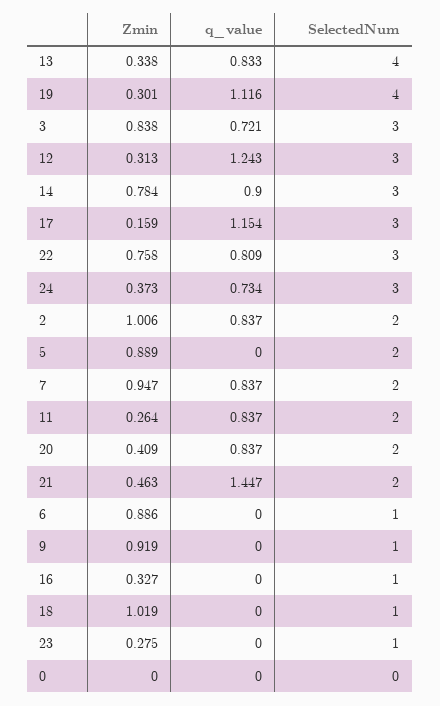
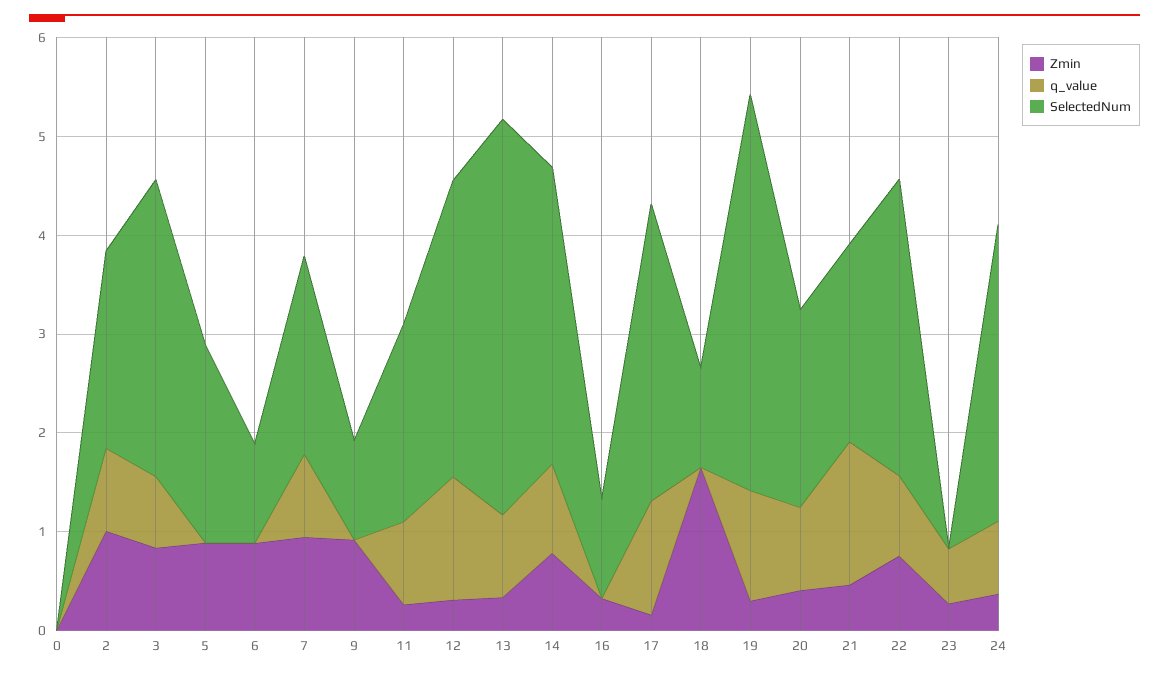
  {
    "Zmin": {
      "13": 0.338,
      "19": 0.301,
      "3": 0.838,
      "12": 0.313,
      "14": 0.784,
      "17": 0.159,
      "22": 0.758,
      "24": 0.373,
      "2": 1.006,
      "5": 0.889,
      "7": 0.947,
      "11": 0.264,
      "20": 0.409,
      "21": 0.463,
      "6": 0.886,
      "9": 0.919,
      "16": 0.327,
-     "18": 1.019,
+     "18": 1.6,
      "23": 0.275,
      "0": 0
    },
    "q_value": {
      "13": 0.833,
      "19": 1.116,
      "3": 0.721,
      "12": 1.243,
      "14": 0.9,
      "17": 1.154,
      "22": 0.809,
      "24": 0.734,
      "2": 0.837,
      "5": 0,
      "7": 0.837,
      "11": 0.837,
      "20": 0.837,
      "21": 1.447,
      "6": 0,
      "9": 0,
      "16": 0,
      "18": 0,
-     "23": 0,
+     "23": 0.6,
      "0": 0
    },
    "SelectedNum": {
      "13": 4,
      "19": 4,
      "3": 3,
      "12": 3,
      "14": 3,
      "17": 3,
      "22": 3,
      "24": 3,
      "2": 2,
      "5": 2,
      "7": 2,
      "11": 2,
      "20": 2,
      "21": 2,
      "6": 1,
      "9": 1,
      "16": 1,
      "18": 1,
-     "23": 1,
+     "23": 0,
      "0": 0
    }
  }

